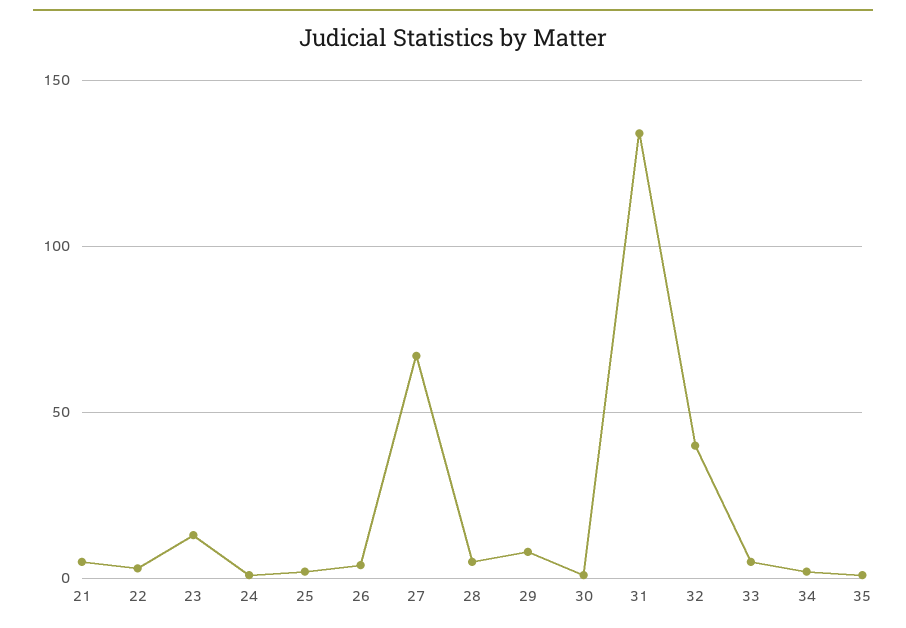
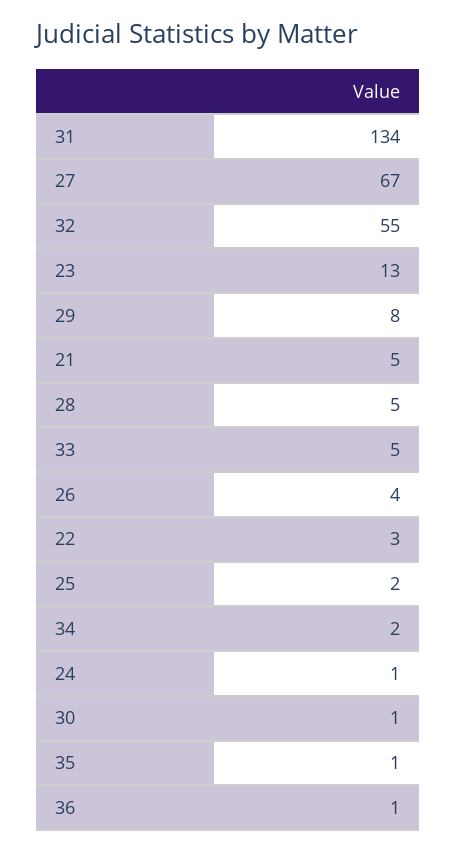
  {
    "21": 5,
    "22": 3,
    "23": 13,
    "24": 1,
    "25": 2,
    "26": 4,
    "27": 67,
    "28": 5,
    "29": 8,
    "30": 1,
    "31": 134,
-   "32": 40,
+   "32": 55,
    "33": 5,
    "34": 2,
-   "35": 1
+   "35": 1,
+   "36": 1
  }

